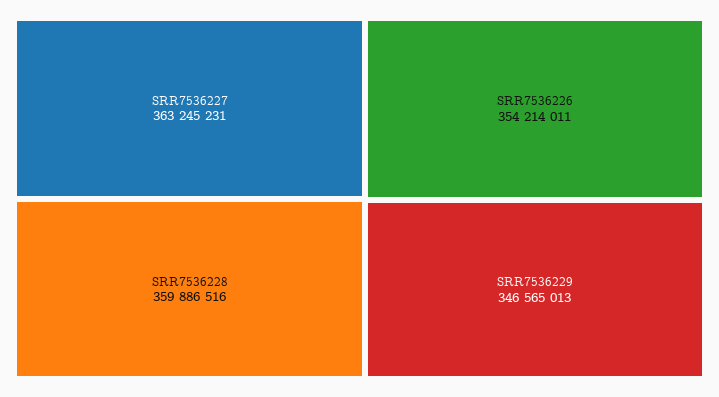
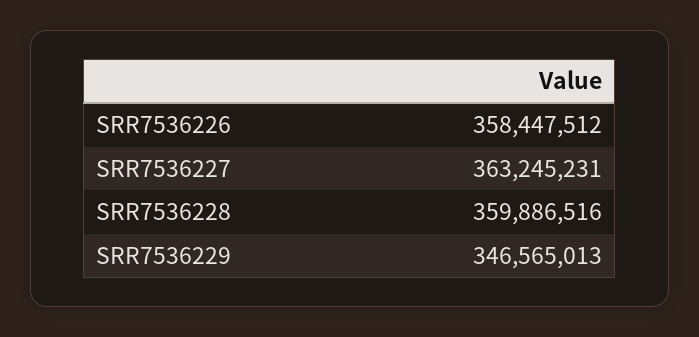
  {
    "SRR7536227": 363245231,
    "SRR7536228": 359886516,
-   "SRR7536226": 354214011,
+   "SRR7536226": 358447512,
    "SRR7536229": 346565013
  }

